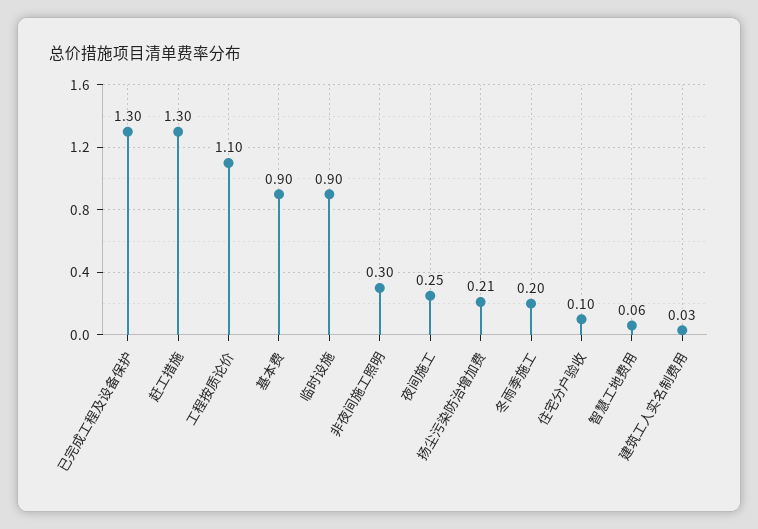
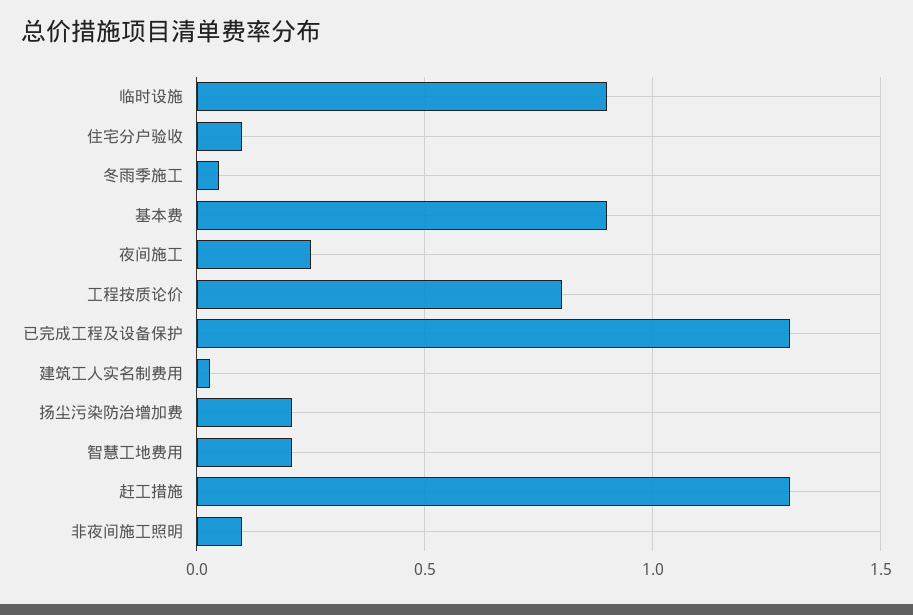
  {
    "已完成工程及设备保护": 1.3,
    "赶工措施": 1.3,
-   "工程按质论价": 1.1,
+   "工程按质论价": 0.8,
    "基本费": 0.9,
    "临时设施": 0.9,
-   "非夜间施工照明": 0.3,
+   "非夜间施工照明": 0.1,
    "夜间施工": 0.25,
    "扬尘污染防治增加费": 0.21,
-   "冬雨季施工": 0.2,
+   "冬雨季施工": 0.05,
    "住宅分户验收": 0.1,
-   "智慧工地费用": 0.06,
+   "智慧工地费用": 0.2,
    "建筑工人实名制费用": 0.03
  }

